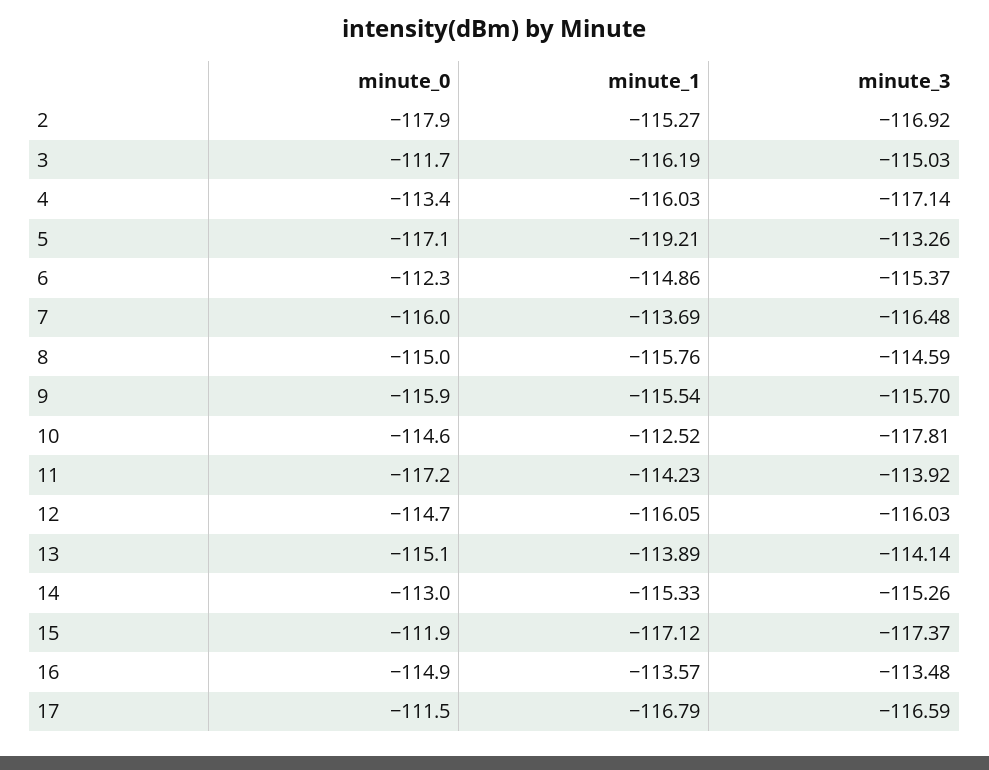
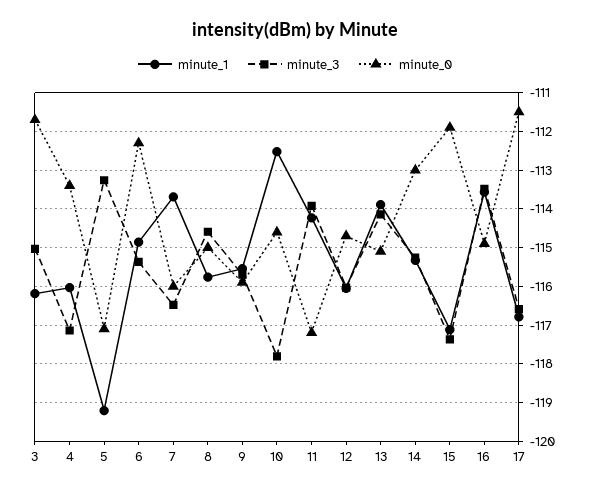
  {
    "minute_0": {
-     "2": -117.9,
      "3": -111.7,
      "4": -113.4,
      "5": -117.1,
      "6": -112.3,
      "7": -116,
      "8": -115,
      "9": -115.9,
      "10": -114.6,
      "11": -117.2,
      "12": -114.7,
      "13": -115.1,
      "14": -113,
      "15": -111.9,
      "16": -114.9,
      "17": -111.5
    },
    "minute_1": {
-     "2": -115.27,
      "3": -116.19,
      "4": -116.03,
      "5": -119.21,
      "6": -114.86,
      "7": -113.69,
      "8": -115.76,
      "9": -115.54,
      "10": -112.52,
      "11": -114.23,
      "12": -116.05,
      "13": -113.89,
      "14": -115.33,
      "15": -117.12,
      "16": -113.57,
      "17": -116.79
    },
    "minute_3": {
-     "2": -116.92,
      "3": -115.03,
      "4": -117.14,
      "5": -113.26,
      "6": -115.37,
      "7": -116.48,
      "8": -114.59,
      "9": -115.7,
      "10": -117.81,
      "11": -113.92,
      "12": -116.03,
      "13": -114.14,
      "14": -115.26,
      "15": -117.37,
      "16": -113.48,
      "17": -116.59
    }
  }

